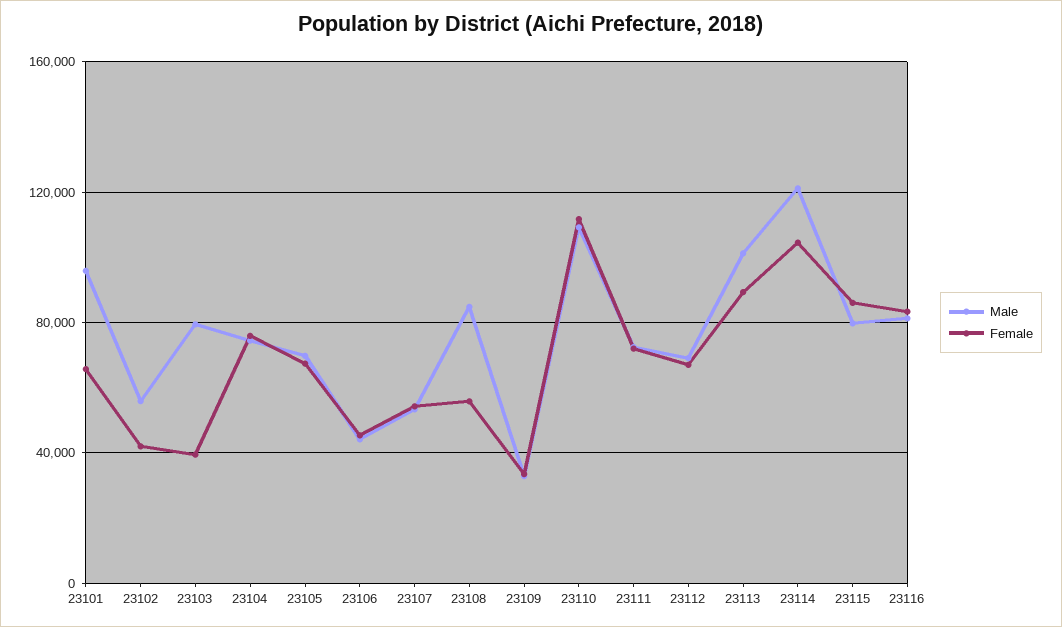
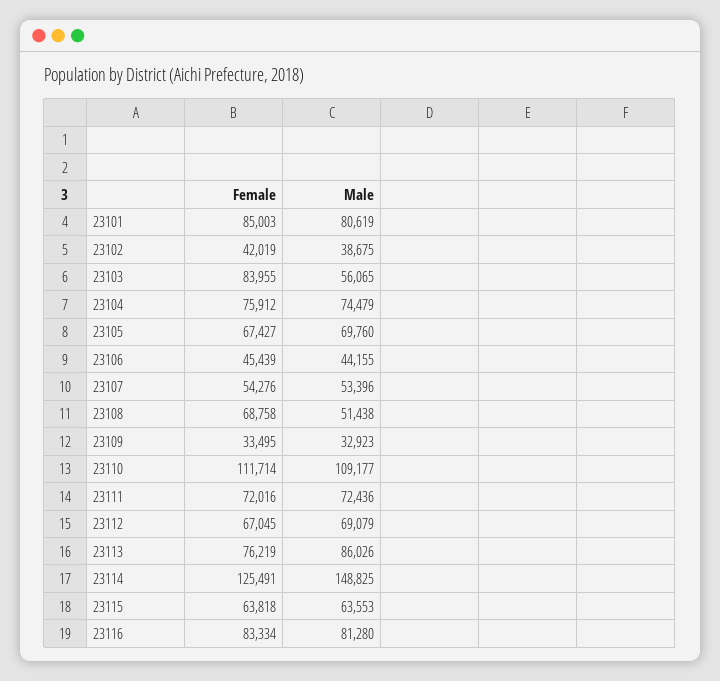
  {
    "Male": {
-     "23101": 95000,
+     "23101": 80619,
-     "23102": 55000,
+     "23102": 38675,
-     "23103": 80000,
+     "23103": 56065,
      "23104": 74479,
      "23105": 69760,
      "23106": 44155,
      "23107": 53396,
-     "23108": 85000,
+     "23108": 51438,
      "23109": 32923,
      "23110": 109177,
      "23111": 72436,
      "23112": 69079,
-     "23113": 100000,
+     "23113": 86026,
-     "23114": 120000,
+     "23114": 148825,
-     "23115": 80000,
+     "23115": 63553,
      "23116": 81280
    },
    "Female": {
-     "23101": 65000,
+     "23101": 85003,
      "23102": 42019,
-     "23103": 40000,
+     "23103": 83955,
      "23104": 75912,
      "23105": 67427,
      "23106": 45439,
      "23107": 54276,
-     "23108": 55000,
+     "23108": 68758,
      "23109": 33495,
      "23110": 111714,
      "23111": 72016,
      "23112": 67045,
-     "23113": 90000,
+     "23113": 76219,
-     "23114": 105000,
+     "23114": 125491,
-     "23115": 85000,
+     "23115": 63818,
      "23116": 83334
    }
  }

